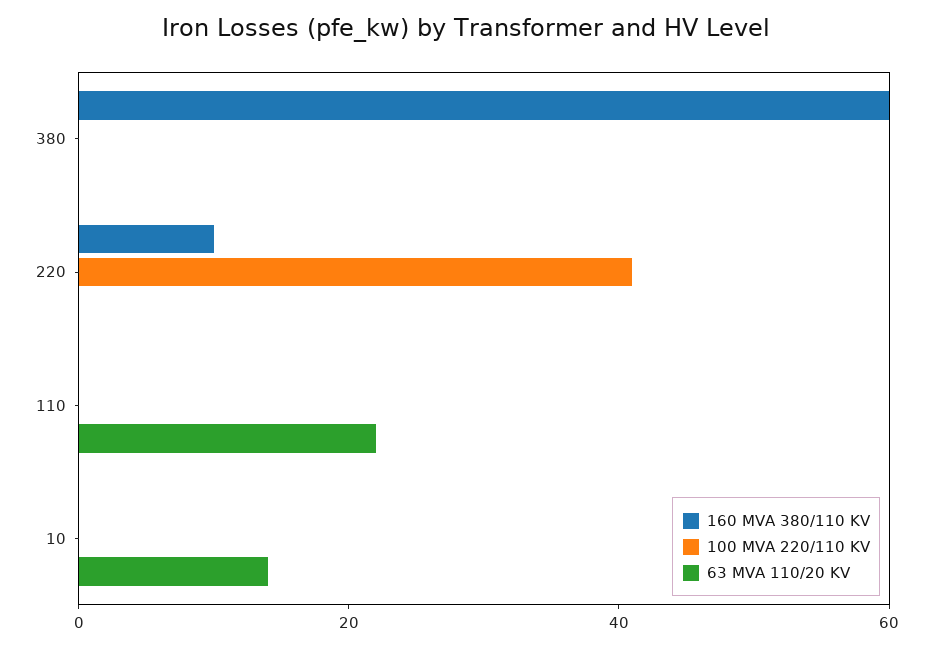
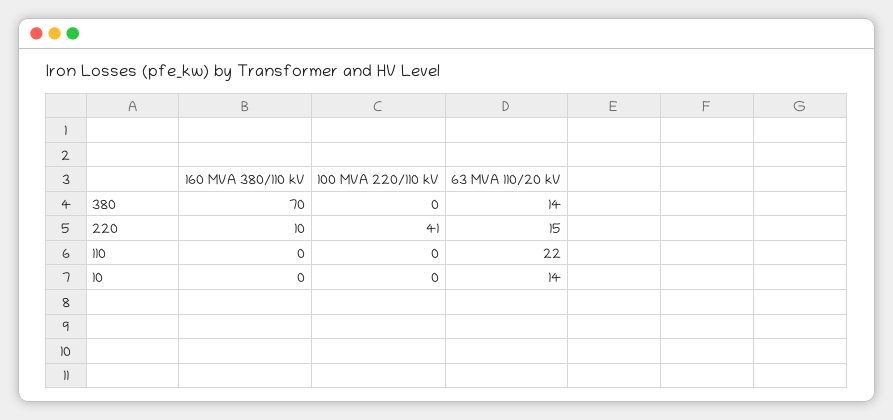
  {
    "160 MVA 380/110 KV": {
-     "380": 60,
+     "380": 70,
      "220": 10,
      "110": 0,
      "10": 0
    },
    "100 MVA 220/110 KV": {
      "380": 0,
      "220": 41,
      "110": 0,
      "10": 0
    },
    "63 MVA 110/20 KV": {
-     "380": 0,
+     "380": 14,
-     "220": 0,
+     "220": 15,
      "110": 22,
      "10": 14
    }
  }

